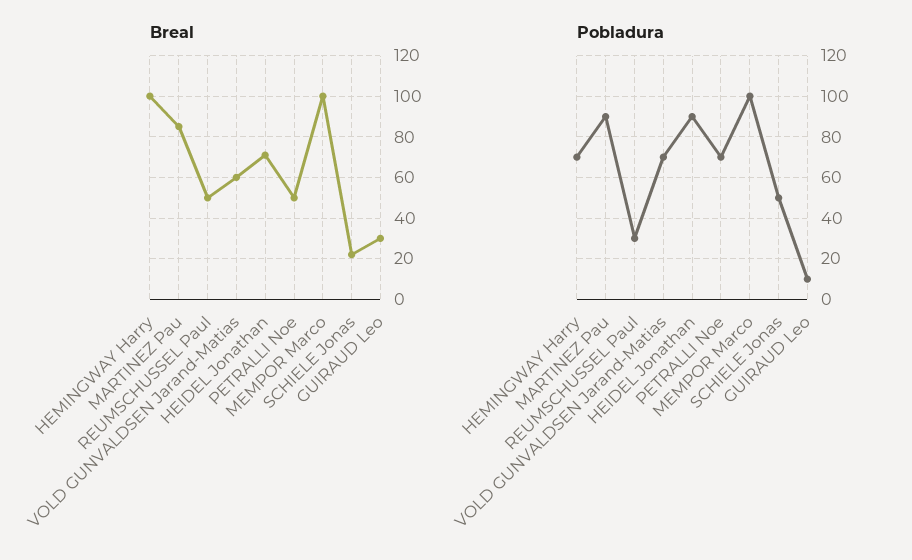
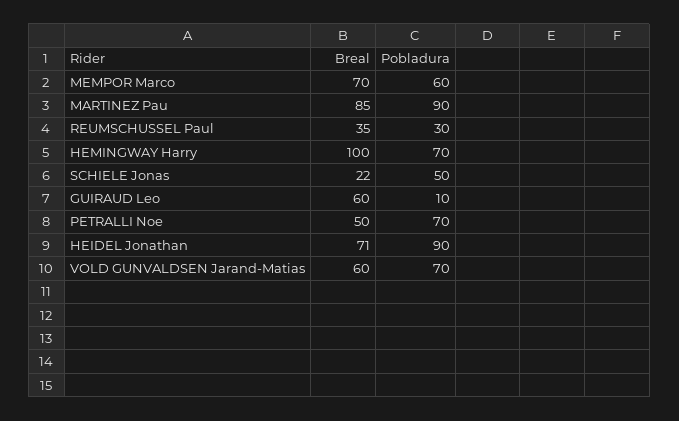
  {
    "Breal": {
      "HEMINGWAY Harry": 100,
      "MARTINEZ Pau": 85,
-     "REUMSCHUSSEL Paul": 50,
+     "REUMSCHUSSEL Paul": 35,
      "VOLD GUNVALDSEN Jarand-Matias": 60,
      "HEIDEL Jonathan": 71,
      "PETRALLI Noe": 50,
-     "MEMPOR Marco": 100,
+     "MEMPOR Marco": 70,
      "SCHIELE Jonas": 22,
-     "GUIRAUD Leo": 30
+     "GUIRAUD Leo": 60
    },
    "Pobladura": {
      "HEMINGWAY Harry": 70,
      "MARTINEZ Pau": 90,
      "REUMSCHUSSEL Paul": 30,
      "VOLD GUNVALDSEN Jarand-Matias": 70,
      "HEIDEL Jonathan": 90,
      "PETRALLI Noe": 70,
-     "MEMPOR Marco": 100,
+     "MEMPOR Marco": 60,
      "SCHIELE Jonas": 50,
      "GUIRAUD Leo": 10
    }
  }

